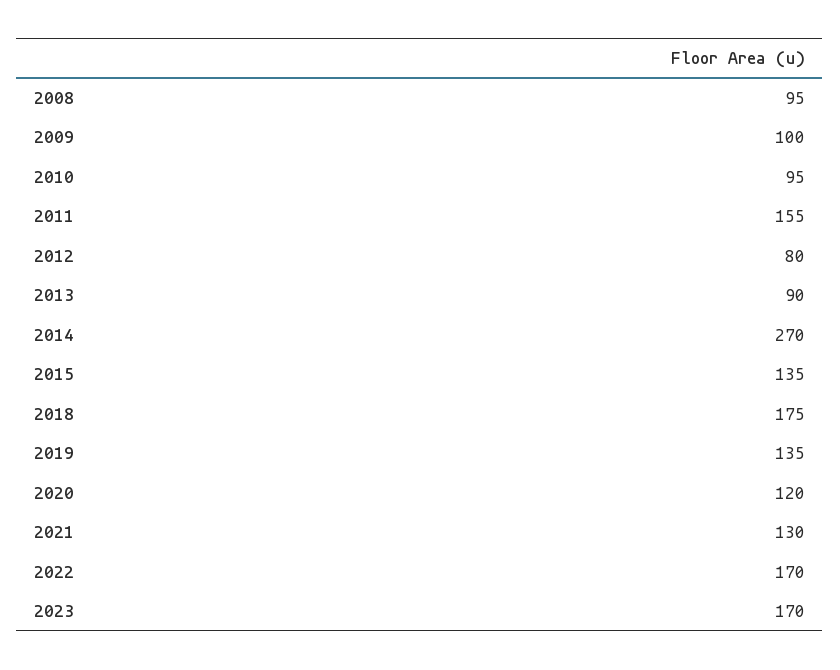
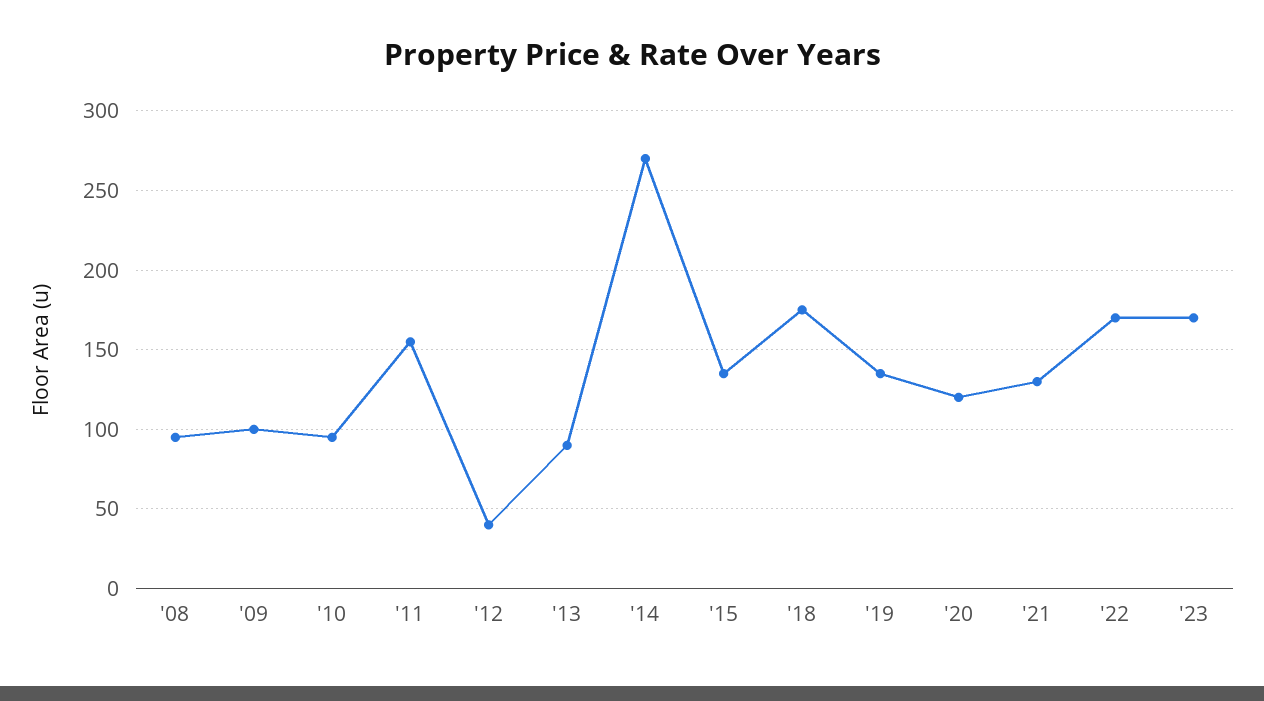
  {
    "2008": 95,
    "2009": 100,
    "2010": 95,
    "2011": 155,
-   "2012": 80,
+   "2012": 40,
    "2013": 90,
    "2014": 270,
    "2015": 135,
    "2018": 175,
    "2019": 135,
    "2020": 120,
    "2021": 130,
    "2022": 170,
    "2023": 170
  }

